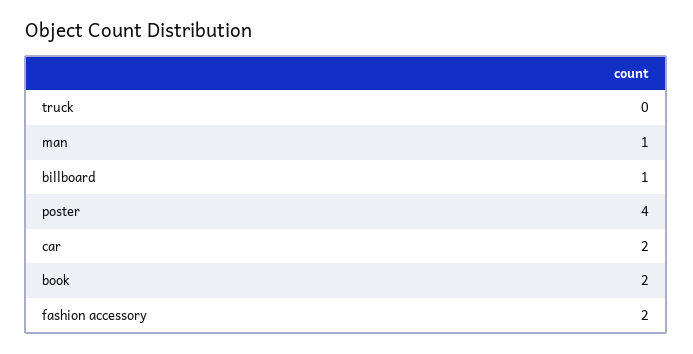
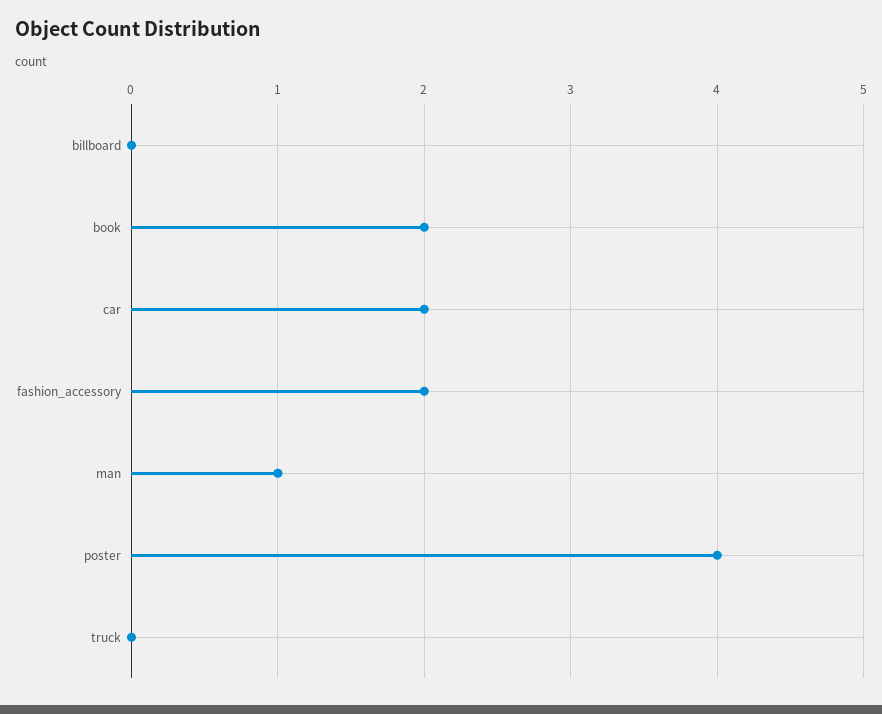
  {
    "truck": 0,
    "man": 1,
-   "billboard": 1,
+   "billboard": 0,
    "poster": 4,
    "car": 2,
    "book": 2,
    "fashion accessory": 2
  }

